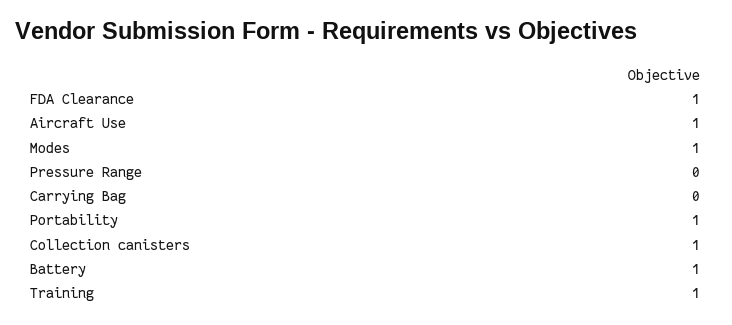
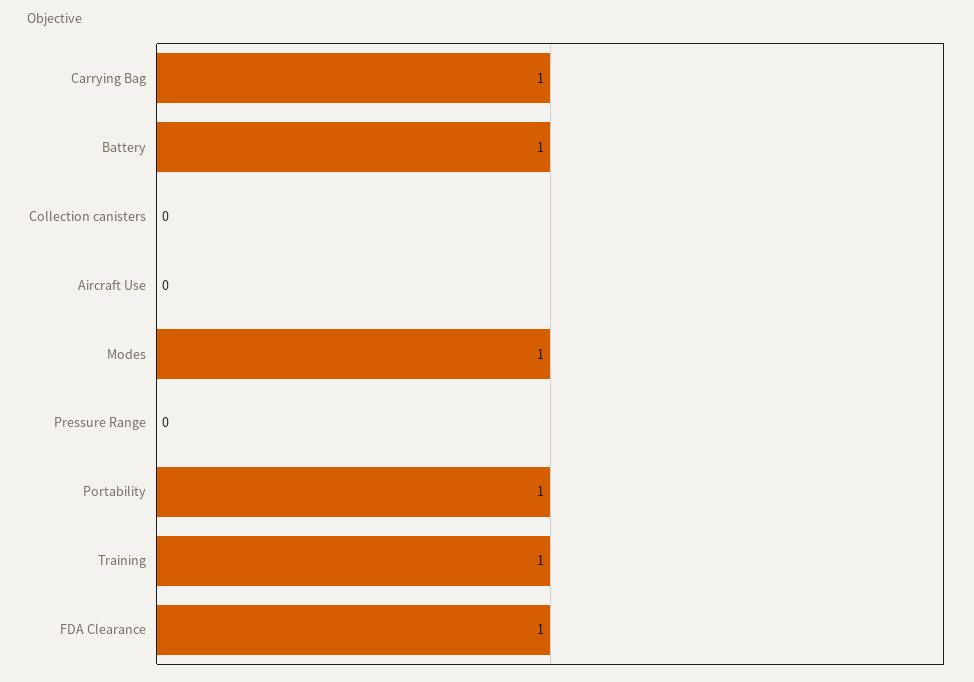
  {
    "FDA Clearance": 1,
-   "Aircraft Use": 1,
+   "Aircraft Use": 0,
    "Modes": 1,
    "Pressure Range": 0,
-   "Carrying Bag": 0,
+   "Carrying Bag": 1,
    "Portability": 1,
-   "Collection canisters": 1,
+   "Collection canisters": 0,
    "Battery": 1,
    "Training": 1
  }

